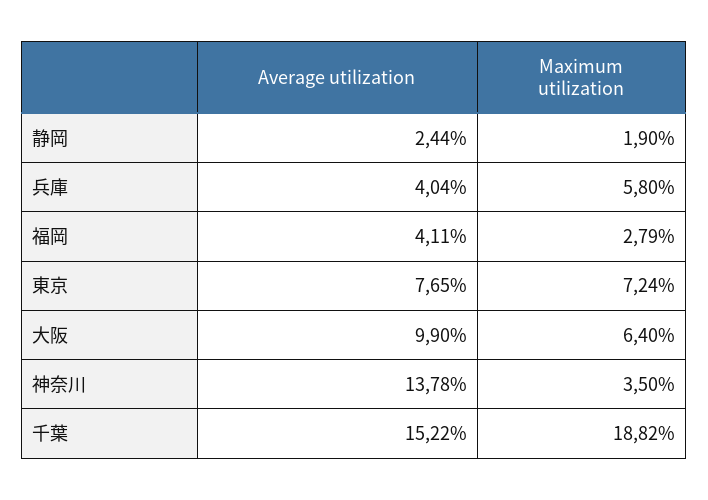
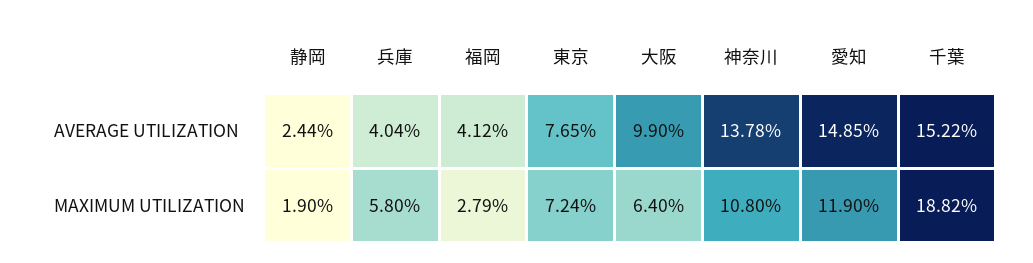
  {
    "Average utilization": {
      "静岡": 2.44,
      "兵庫": 4.04,
-     "福岡": 4.11,
+     "福岡": 4.12,
      "東京": 7.65,
      "大阪": 9.9,
      "神奈川": 13.78,
-     "千葉": 15.22
+     "千葉": 15.22,
+     "愛知": 14.85
    },
    "Maximum utilization": {
      "静岡": 1.9,
      "兵庫": 5.8,
      "福岡": 2.79,
      "東京": 7.24,
      "大阪": 6.4,
-     "神奈川": 3.5,
+     "神奈川": 10.8,
-     "千葉": 18.82
+     "千葉": 18.82,
+     "愛知": 11.9
    }
  }

